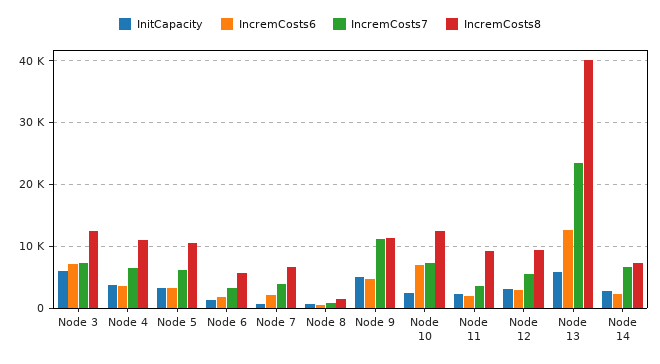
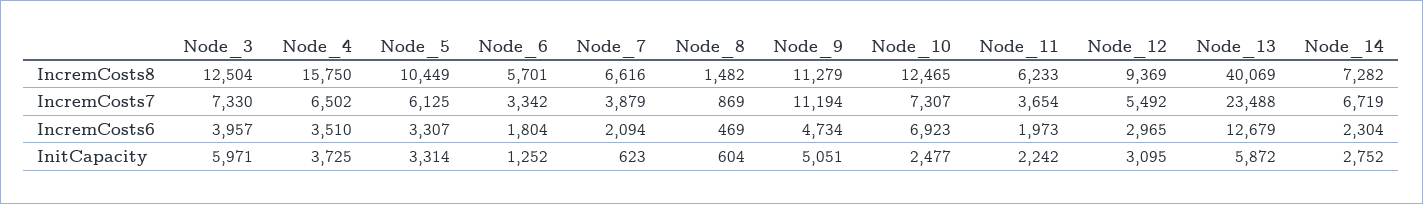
  {
    "InitCapacity": {
      "Node 3": 5971,
      "Node 4": 3725,
      "Node 5": 3314,
      "Node 6": 1252,
      "Node 7": 623,
      "Node 8": 604,
      "Node 9": 5051,
      "Node 10": 2477,
      "Node 11": 2242,
      "Node 12": 3095,
      "Node 13": 5872,
      "Node 14": 2752
    },
    "IncremCosts6": {
-     "Node 3": 7000,
+     "Node 3": 3957,
      "Node 4": 3510,
      "Node 5": 3307,
      "Node 6": 1804,
      "Node 7": 2094,
      "Node 8": 469,
      "Node 9": 4734,
      "Node 10": 6923,
      "Node 11": 1973,
      "Node 12": 2965,
      "Node 13": 12679,
      "Node 14": 2304
    },
    "IncremCosts7": {
      "Node 3": 7330,
      "Node 4": 6502,
      "Node 5": 6125,
      "Node 6": 3342,
      "Node 7": 3879,
      "Node 8": 869,
      "Node 9": 11194,
      "Node 10": 7307,
      "Node 11": 3654,
      "Node 12": 5492,
      "Node 13": 23488,
      "Node 14": 6719
    },
    "IncremCosts8": {
      "Node 3": 12504,
-     "Node 4": 11000,
+     "Node 4": 15750,
      "Node 5": 10449,
      "Node 6": 5701,
      "Node 7": 6616,
      "Node 8": 1482,
      "Node 9": 11279,
      "Node 10": 12465,
-     "Node 11": 9000,
+     "Node 11": 6233,
      "Node 12": 9369,
      "Node 13": 40069,
      "Node 14": 7282
    }
  }

